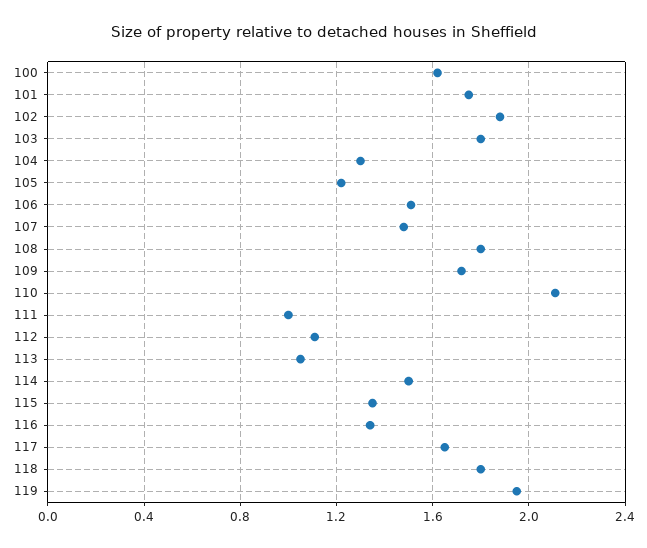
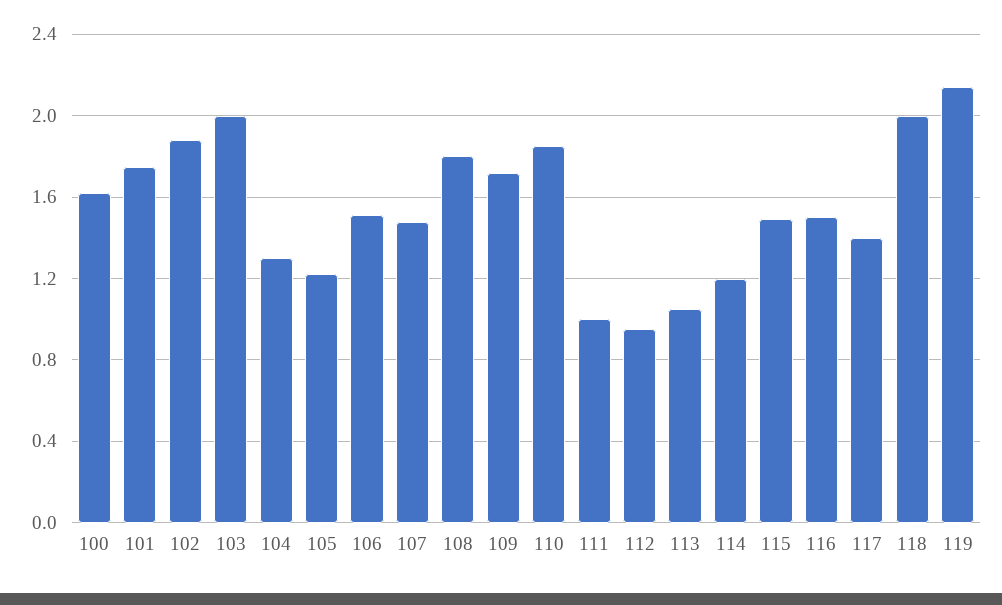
  {
    "100": 1.6,
    "101": 1.75,
    "102": 1.9,
-   "103": 1.8,
+   "103": 2,
    "104": 1.3,
    "105": 1.2,
    "106": 1.5,
    "107": 1.5,
    "108": 1.8,
    "109": 1.7,
-   "110": 2.1,
+   "110": 1.85,
    "111": 1,
-   "112": 1.1,
+   "112": 0.95,
    "113": 1.05,
-   "114": 1.5,
+   "114": 1.2,
-   "115": 1.35,
+   "115": 1.5,
-   "116": 1.35,
+   "116": 1.5,
-   "117": 1.65,
+   "117": 1.4,
-   "118": 1.8,
+   "118": 2,
-   "119": 1.95
+   "119": 2.15
  }

